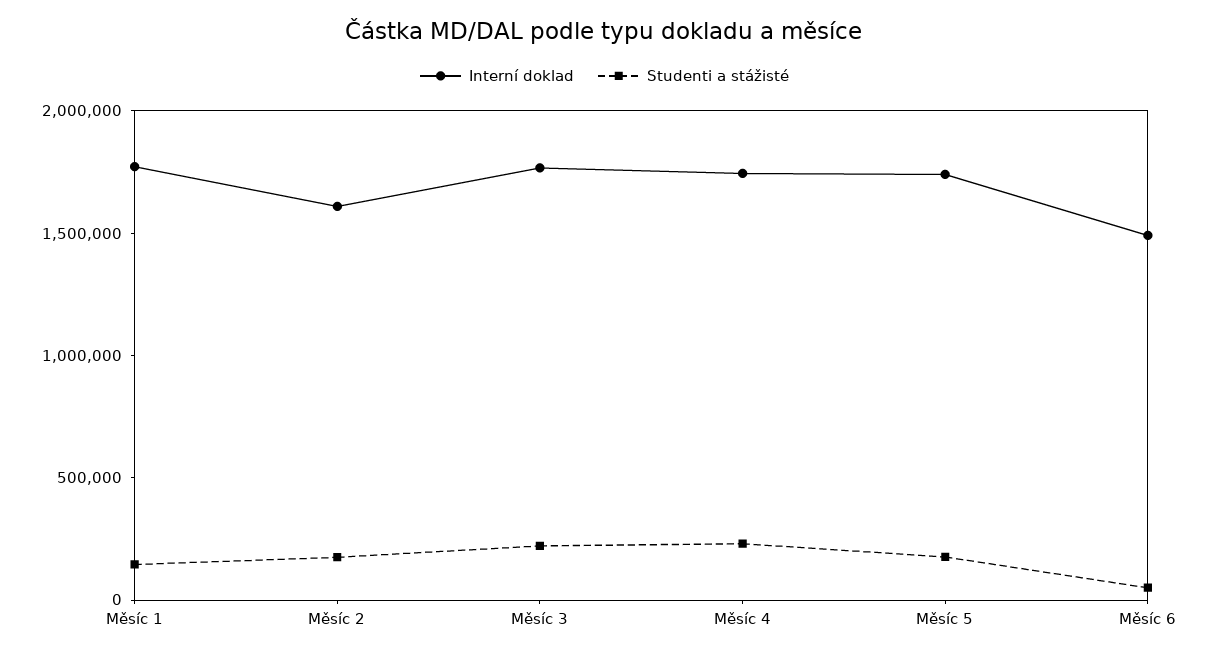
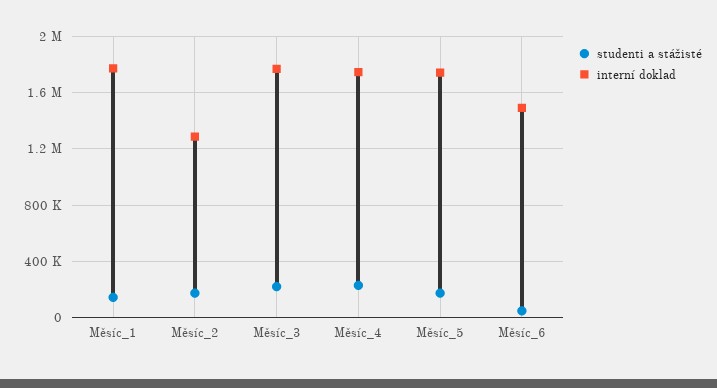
  {
    "Interní doklad": {
      "Měsíc 1": 1750000,
-     "Měsíc 2": 1600000,
+     "Měsíc 2": 1300000,
      "Měsíc 3": 1750000,
      "Měsíc 4": 1750000,
      "Měsíc 5": 1750000,
      "Měsíc 6": 1500000
    },
    "Studenti a stážisté": {
      "Měsíc 1": 150000,
      "Měsíc 2": 200000,
      "Měsíc 3": 200000,
      "Měsíc 4": 250000,
      "Měsíc 5": 200000,
      "Měsíc 6": 50000
    }
  }

